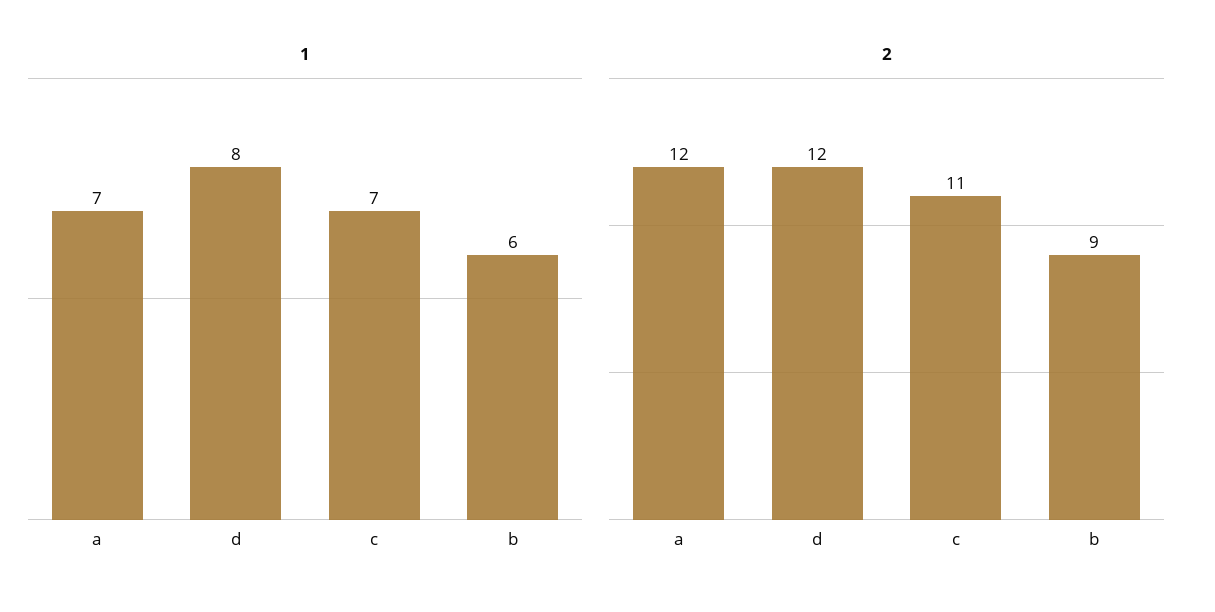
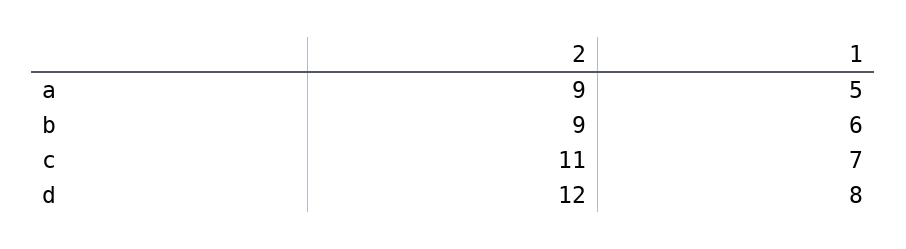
  {
    "1": {
-     "a": 7,
+     "a": 5,
      "d": 8,
      "c": 7,
      "b": 6
    },
    "2": {
-     "a": 12,
+     "a": 9,
      "d": 12,
      "c": 11,
      "b": 9
    }
  }

